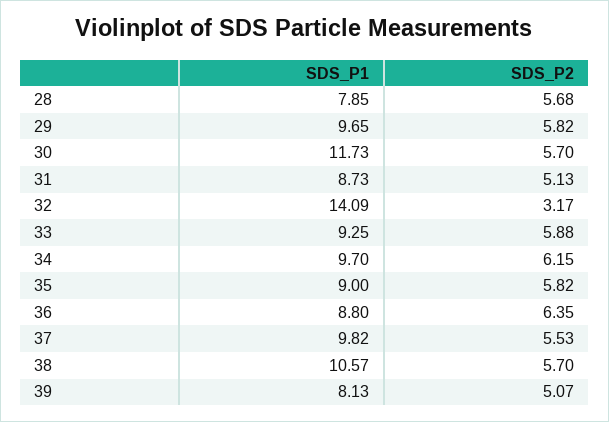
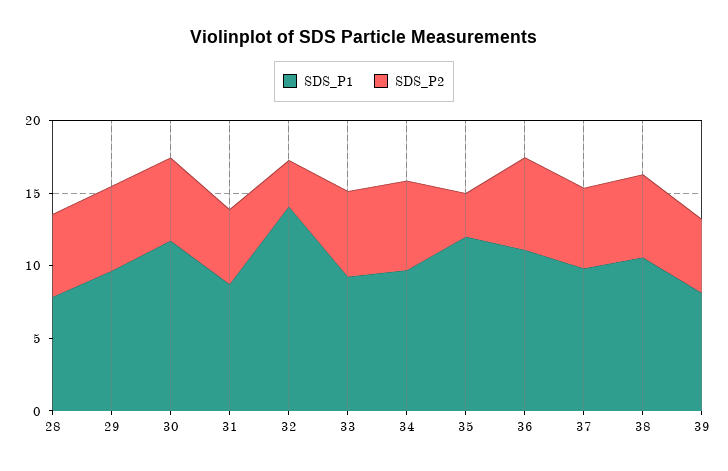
  {
    "SDS_P1": {
      "28": 7.85,
      "29": 9.65,
      "30": 11.73,
      "31": 8.73,
      "32": 14.09,
      "33": 9.25,
      "34": 9.7,
-     "35": 9,
+     "35": 12,
-     "36": 8.8,
+     "36": 11,
      "37": 9.82,
      "38": 10.57,
      "39": 8.13
    },
    "SDS_P2": {
      "28": 5.68,
      "29": 5.82,
      "30": 5.7,
      "31": 5.13,
      "32": 3.17,
      "33": 5.88,
      "34": 6.15,
-     "35": 5.82,
+     "35": 3,
      "36": 6.35,
      "37": 5.53,
      "38": 5.7,
      "39": 5.07
    }
  }

